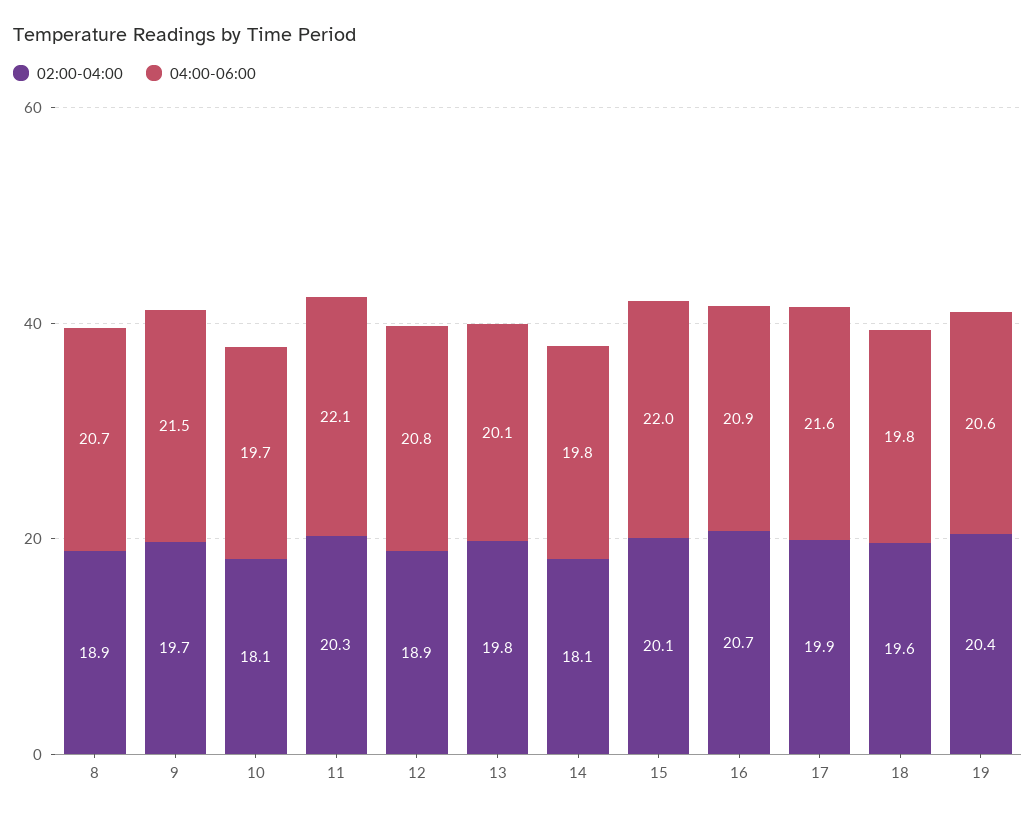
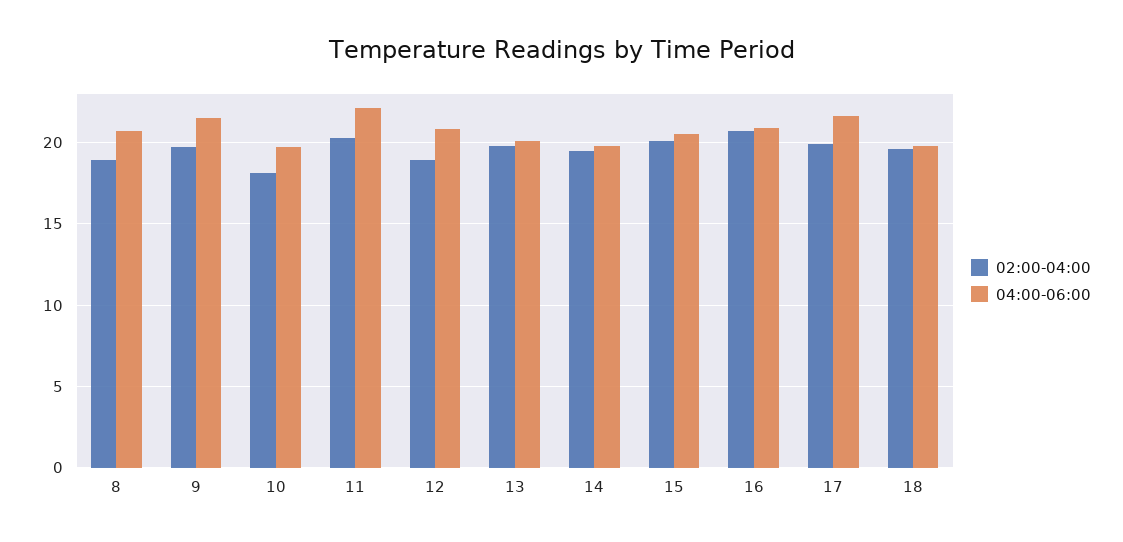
  {
    "02:00-04:00": {
      "8": 18.9,
      "9": 19.7,
      "10": 18.1,
      "11": 20.3,
      "12": 18.9,
      "13": 19.8,
-     "14": 18.1,
+     "14": 19.5,
      "15": 20.1,
      "16": 20.7,
      "17": 19.9,
-     "18": 19.6,
+     "18": 19.6
-     "19": 20.4
    },
    "04:00-06:00": {
      "8": 20.7,
      "9": 21.5,
      "10": 19.7,
      "11": 22.1,
      "12": 20.8,
      "13": 20.1,
      "14": 19.8,
-     "15": 22,
+     "15": 20.5,
      "16": 20.9,
      "17": 21.6,
-     "18": 19.8,
+     "18": 19.8
-     "19": 20.6
    }
  }

